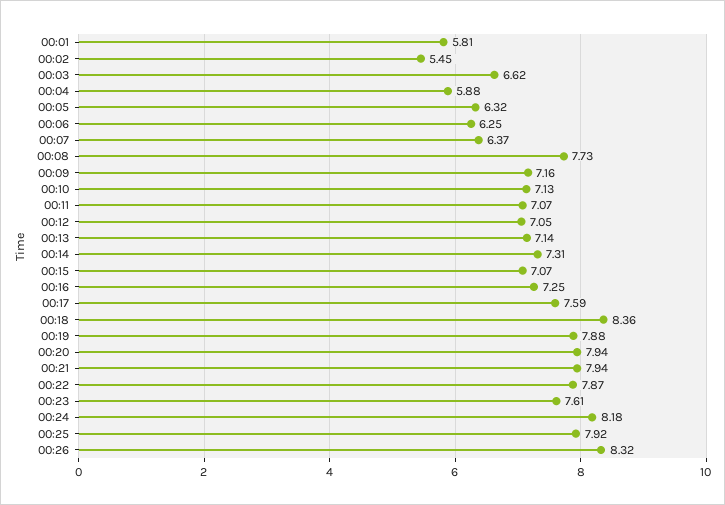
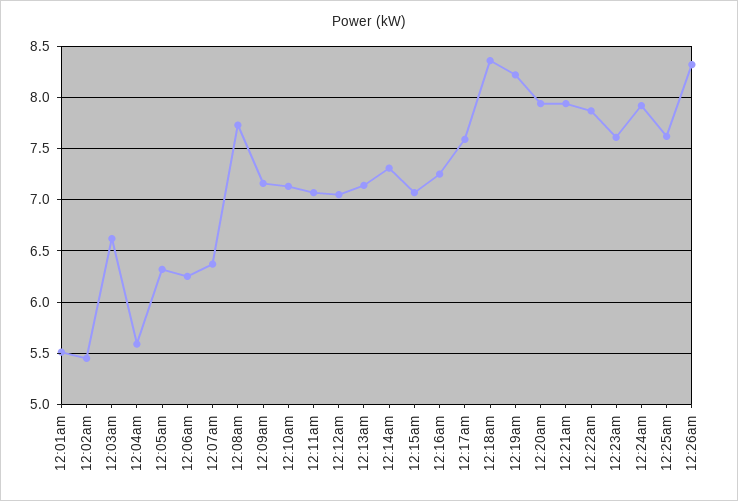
  {
-   "00:01": 5.81,
+   "00:01": 5.5,
    "00:02": 5.45,
    "00:03": 6.62,
-   "00:04": 5.88,
+   "00:04": 5.6,
    "00:05": 6.32,
    "00:06": 6.25,
    "00:07": 6.37,
    "00:08": 7.73,
    "00:09": 7.16,
    "00:10": 7.13,
    "00:11": 7.07,
    "00:12": 7.05,
    "00:13": 7.14,
    "00:14": 7.31,
    "00:15": 7.07,
    "00:16": 7.25,
    "00:17": 7.59,
    "00:18": 8.36,
-   "00:19": 7.88,
+   "00:19": 8.2,
    "00:20": 7.94,
    "00:21": 7.94,
    "00:22": 7.87,
    "00:23": 7.61,
-   "00:24": 8.18,
+   "00:24": 7.9,
-   "00:25": 7.92,
+   "00:25": 7.6,
    "00:26": 8.32
  }

